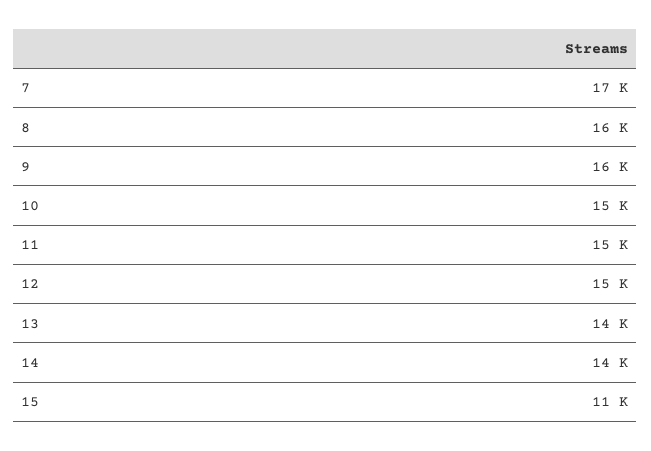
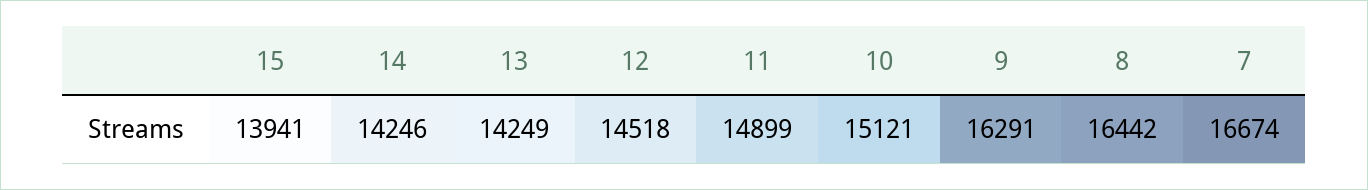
  {
    "7": 16674,
    "8": 16442,
    "9": 16291,
    "10": 15121,
    "11": 14899,
    "12": 14518,
    "13": 14249,
    "14": 14246,
-   "15": 11000
+   "15": 13941
  }

